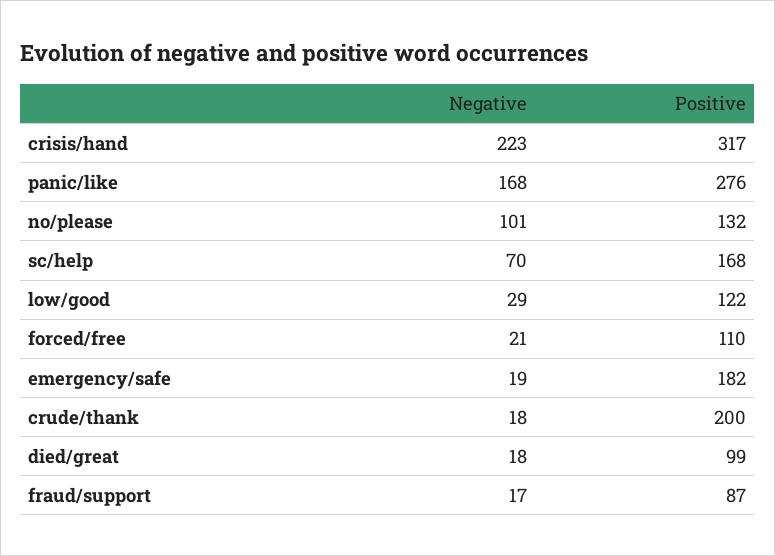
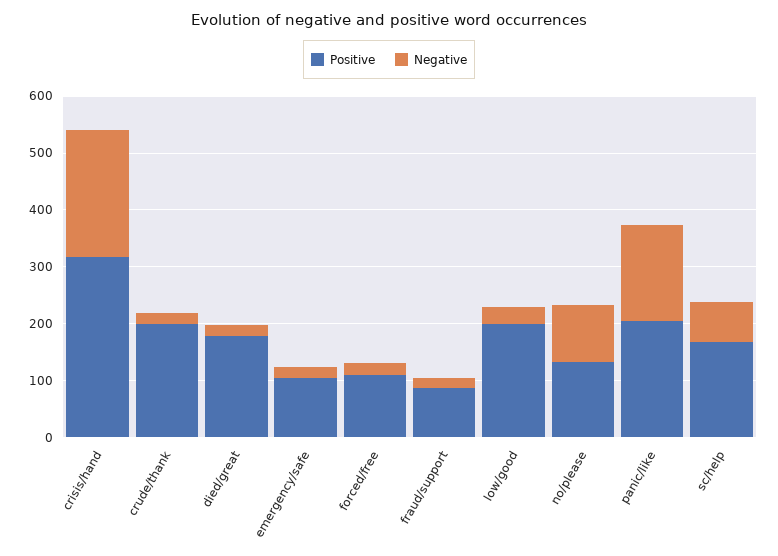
  {
    "Negative": {
      "crisis/hand": 223,
      "panic/like": 168,
      "no/please": 101,
      "sc/help": 70,
      "low/good": 29,
      "forced/free": 21,
      "emergency/safe": 19,
      "crude/thank": 18,
      "died/great": 18,
      "fraud/support": 17
    },
    "Positive": {
      "crisis/hand": 317,
-     "panic/like": 276,
+     "panic/like": 200,
      "no/please": 132,
      "sc/help": 168,
-     "low/good": 122,
+     "low/good": 200,
      "forced/free": 110,
-     "emergency/safe": 182,
+     "emergency/safe": 100,
      "crude/thank": 200,
-     "died/great": 99,
+     "died/great": 180,
      "fraud/support": 87
    }
  }

